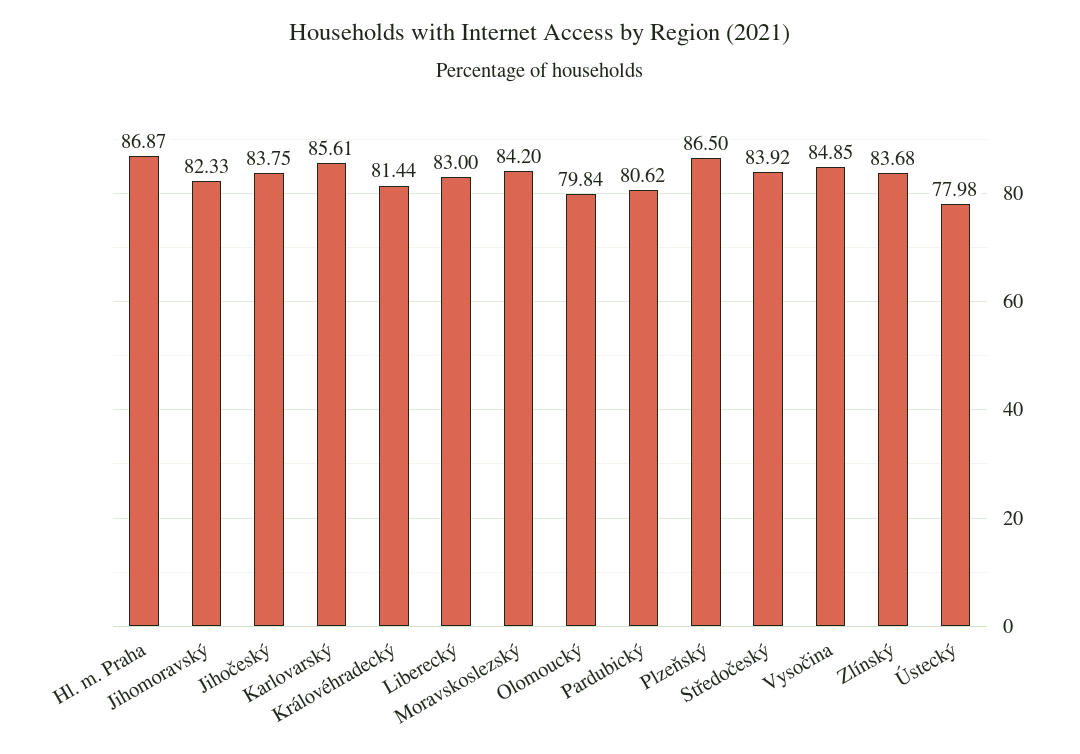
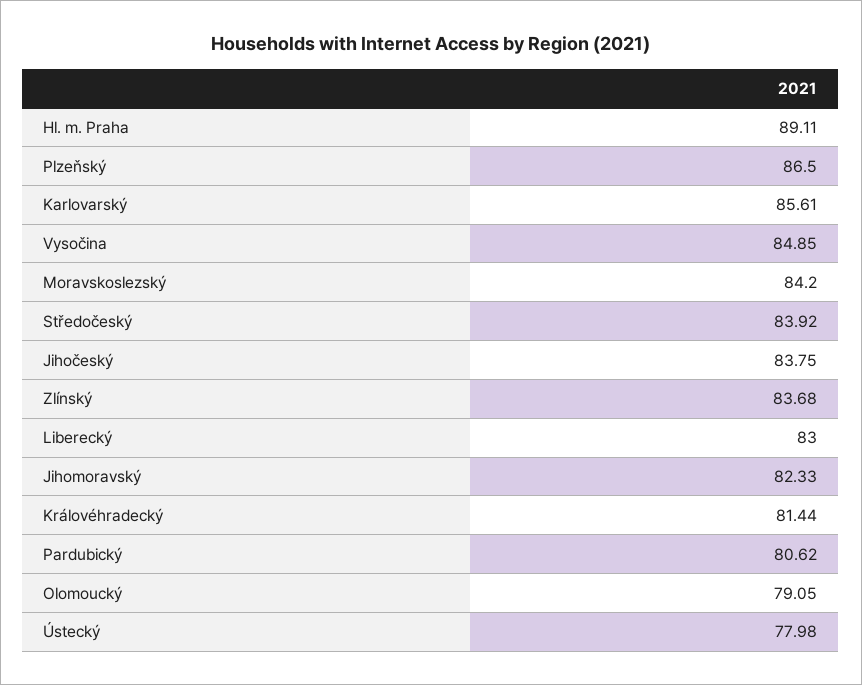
  {
-   "Hl. m. Praha": 86.87,
+   "Hl. m. Praha": 89.11,
    "Jihomoravský": 82.33,
    "Jihočeský": 83.75,
    "Karlovarský": 85.61,
    "Královéhradecký": 81.44,
    "Liberecký": 83,
    "Moravskoslezský": 84.2,
-   "Olomoucký": 79.84,
+   "Olomoucký": 79.05,
    "Pardubický": 80.62,
    "Plzeňský": 86.5,
    "Středočeský": 83.92,
    "Vysočina": 84.85,
    "Zlínský": 83.68,
    "Ústecký": 77.98
  }

